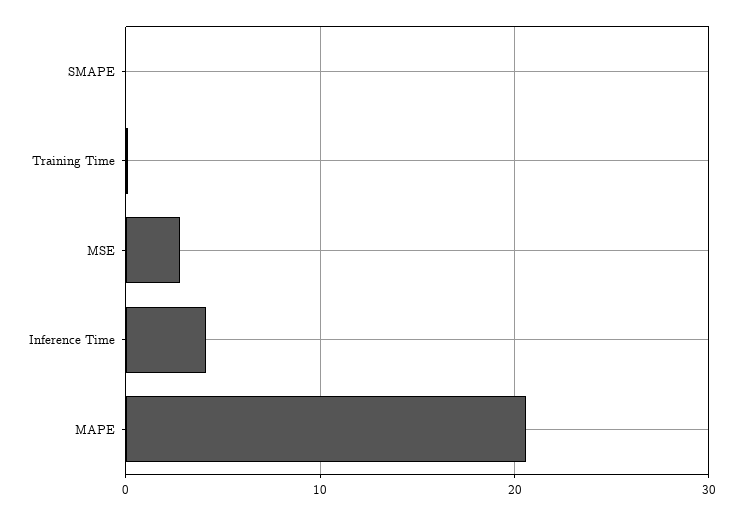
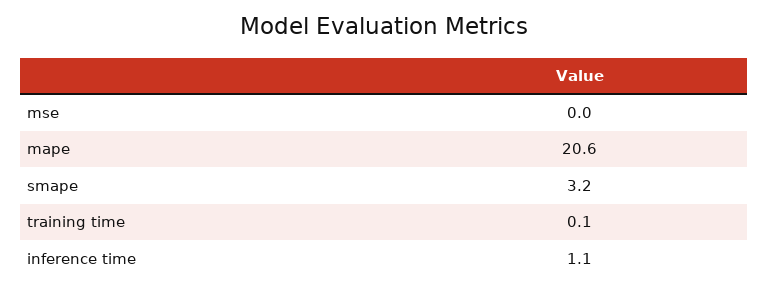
  {
-   "SMAPE": 0,
+   "SMAPE": 3.2,
    "Training Time": 0.1,
-   "MSE": 3,
+   "MSE": 0,
-   "Inference Time": 4,
+   "Inference Time": 1.1,
    "MAPE": 20.6
  }

